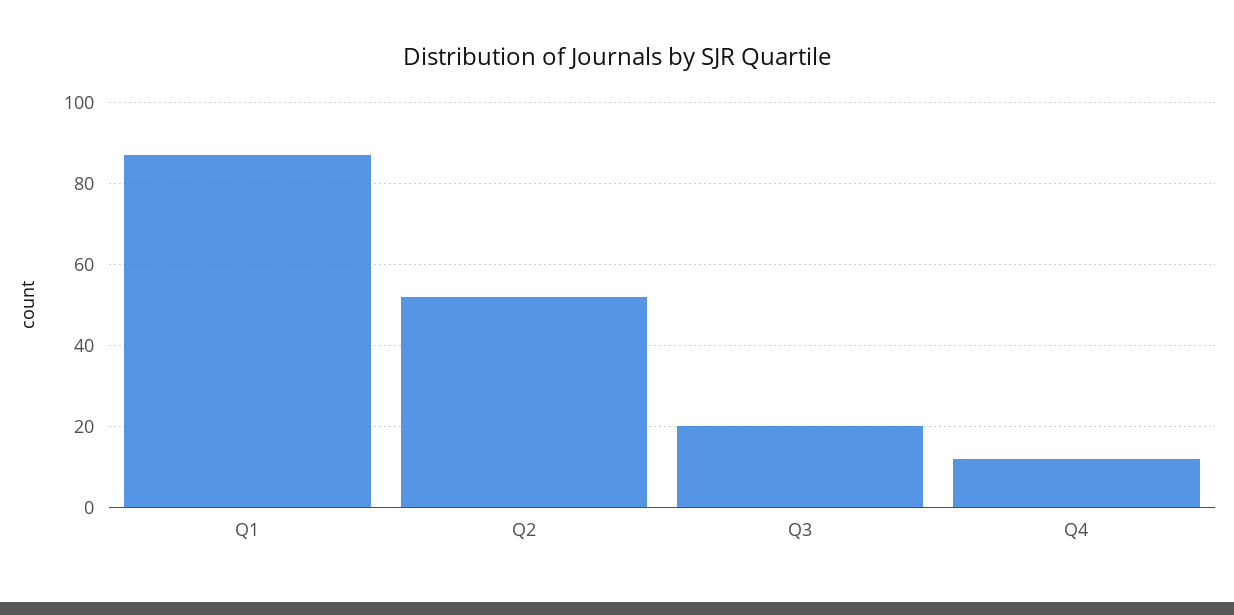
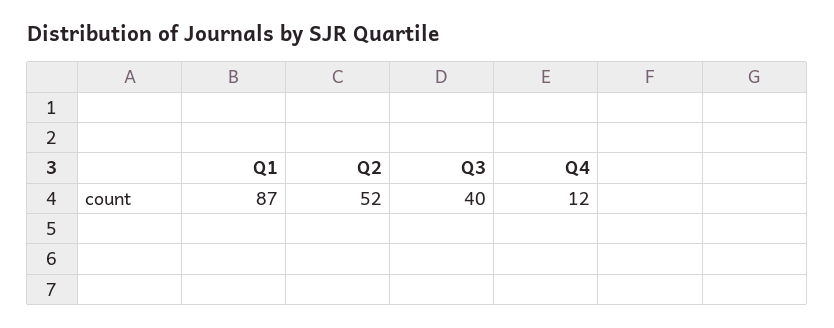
  {
    "Q1": 87,
    "Q2": 52,
-   "Q3": 20,
+   "Q3": 40,
    "Q4": 12
  }

